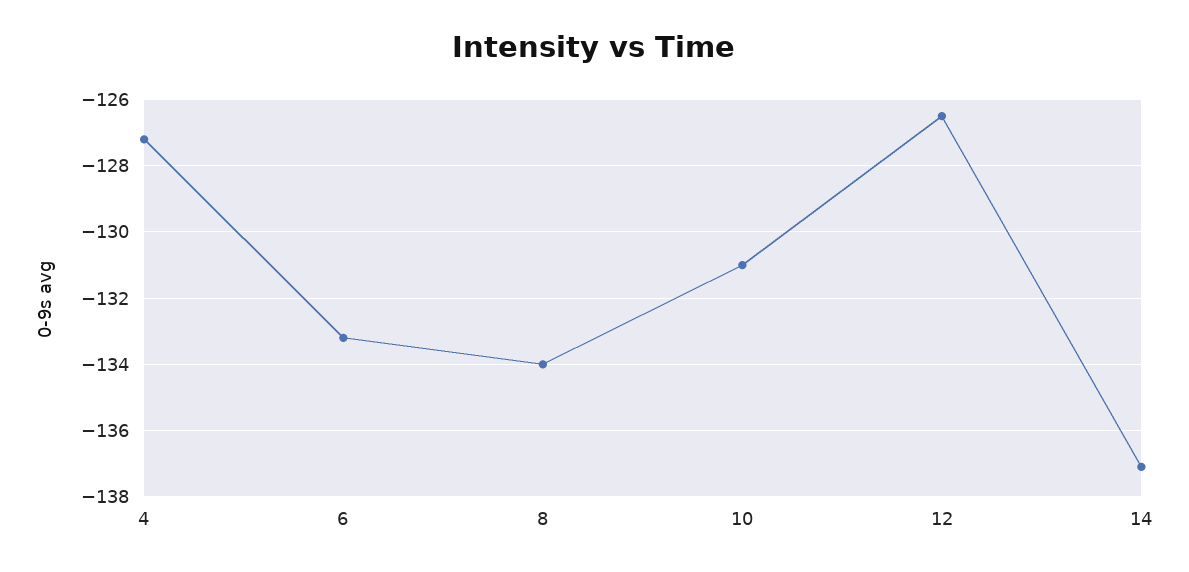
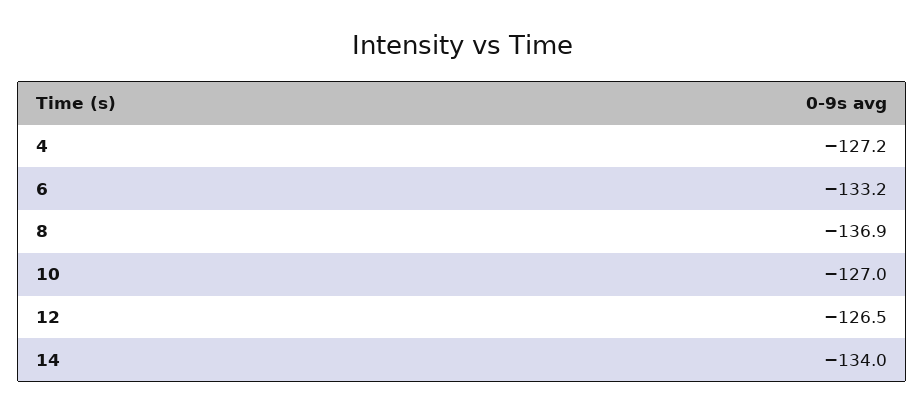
  {
    "4": -127.2,
    "6": -133.2,
-   "8": -134,
+   "8": -136.9,
-   "10": -131,
+   "10": -127,
    "12": -126.5,
-   "14": -137
+   "14": -134
  }

